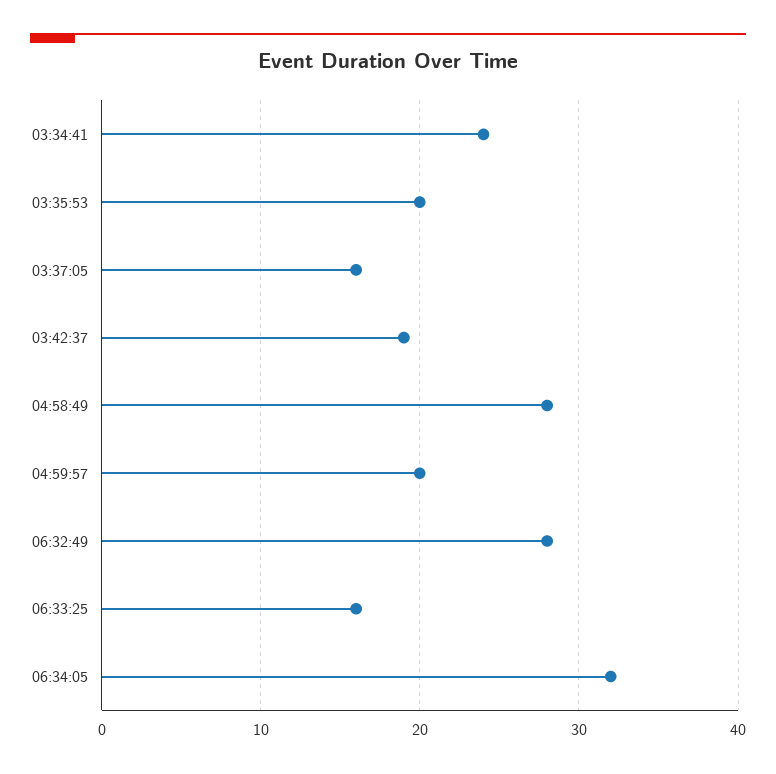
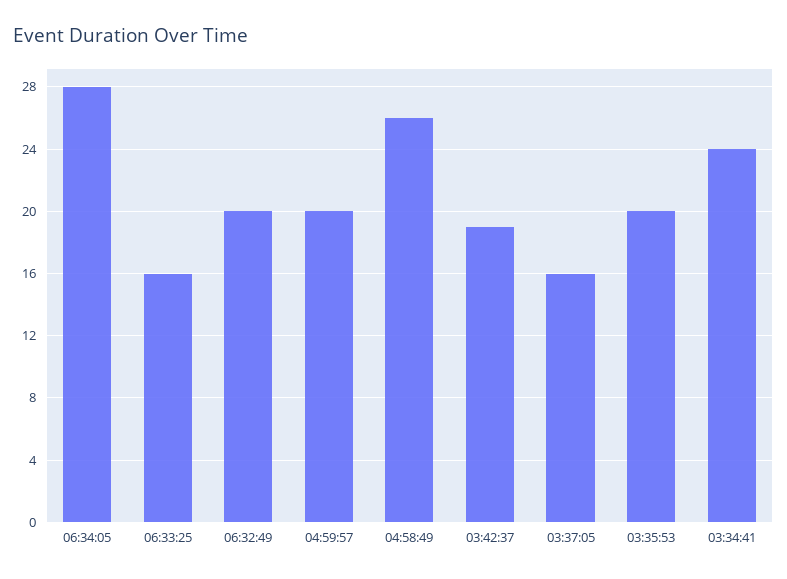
  {
    "03:34:41": 24,
    "03:35:53": 20,
    "03:37:05": 16,
    "03:42:37": 19,
-   "04:58:49": 28,
+   "04:58:49": 26,
    "04:59:57": 20,
-   "06:32:49": 28,
+   "06:32:49": 20,
    "06:33:25": 16,
-   "06:34:05": 32
+   "06:34:05": 28
  }

